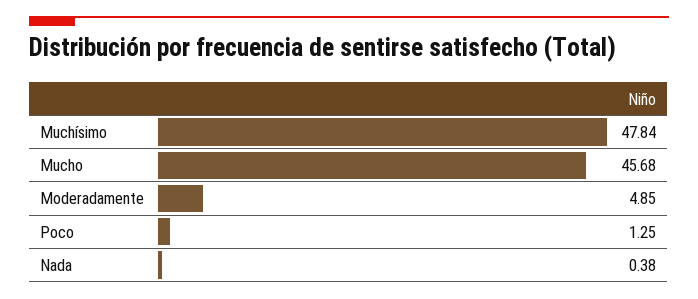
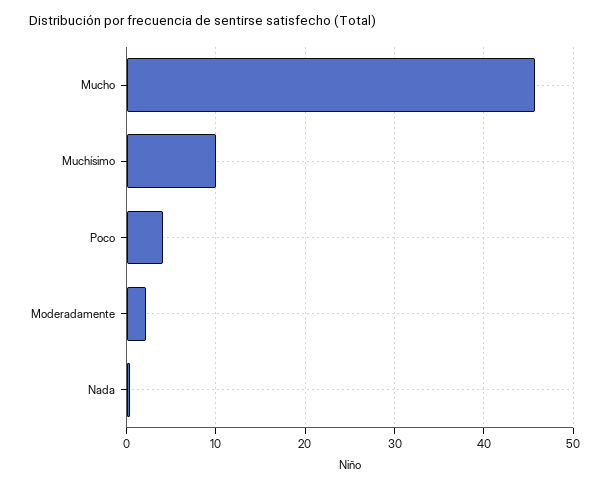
  {
-   "Muchísimo": 47.84,
+   "Muchísimo": 10,
    "Mucho": 45.68,
-   "Moderadamente": 4.85,
+   "Moderadamente": 2,
-   "Poco": 1.25,
+   "Poco": 4,
    "Nada": 0.38
  }

